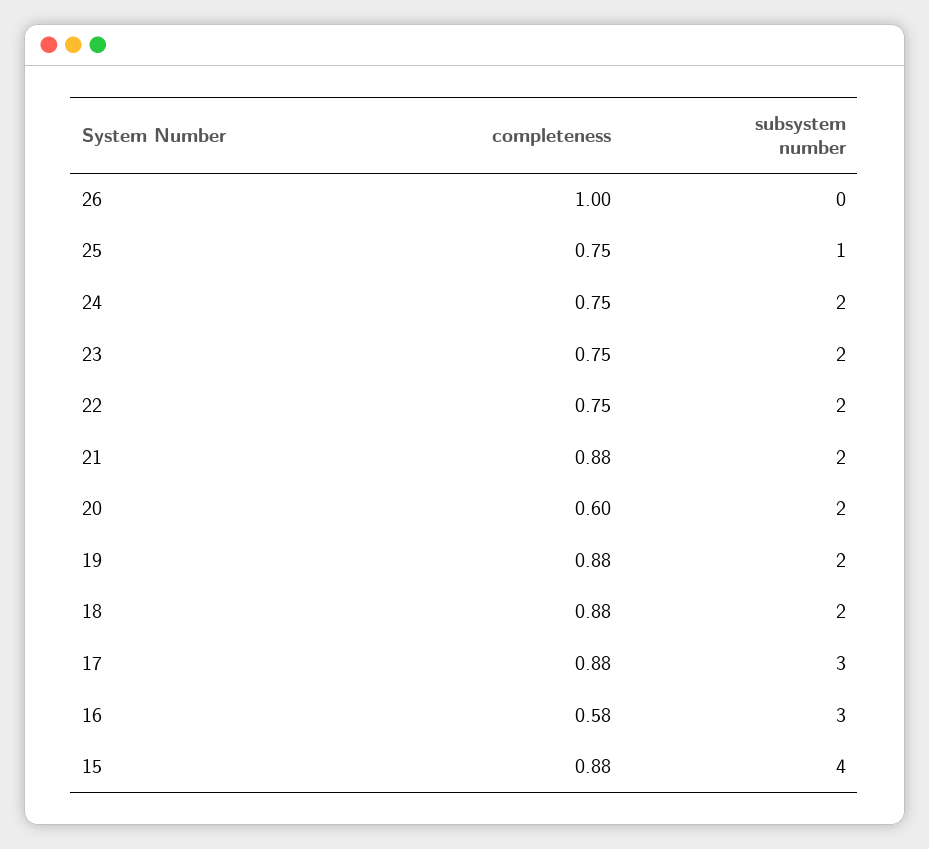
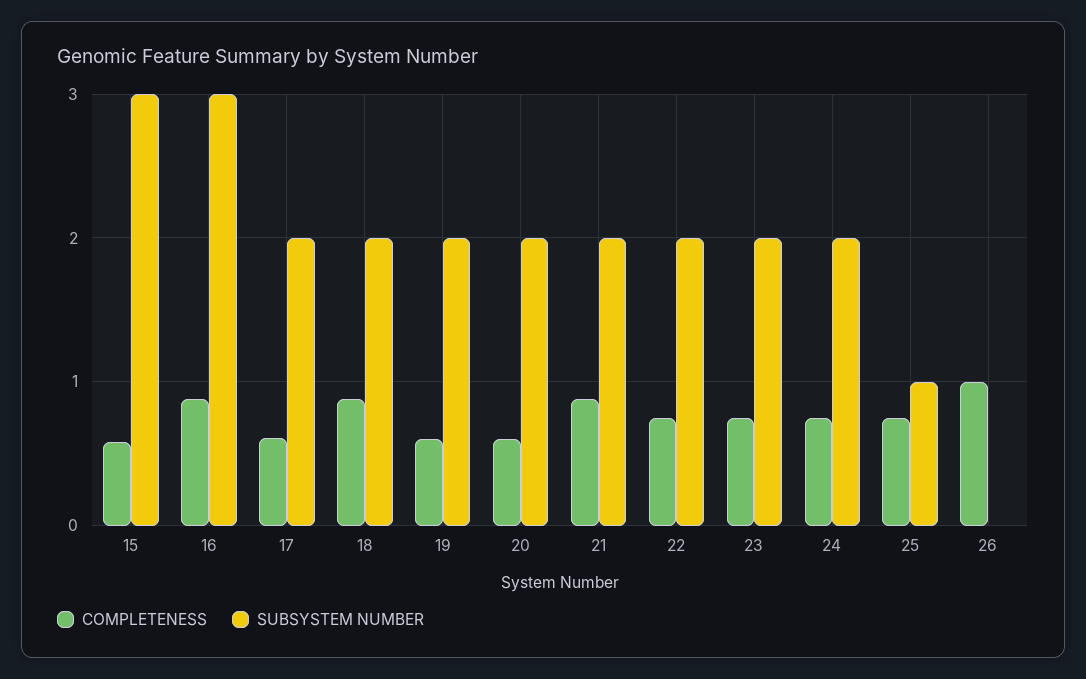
  {
    "completeness": {
      "26": 1,
      "25": 0.75,
      "24": 0.75,
      "23": 0.75,
      "22": 0.75,
      "21": 0.88,
      "20": 0.6,
-     "19": 0.88,
+     "19": 0.6,
      "18": 0.88,
-     "17": 0.88,
+     "17": 0.6,
-     "16": 0.58,
+     "16": 0.9,
-     "15": 0.88
+     "15": 0.6
    },
    "subsystem number": {
      "26": 0,
      "25": 1,
      "24": 2,
      "23": 2,
      "22": 2,
      "21": 2,
      "20": 2,
      "19": 2,
      "18": 2,
-     "17": 3,
+     "17": 2,
      "16": 3,
-     "15": 4
+     "15": 3
    }
  }

